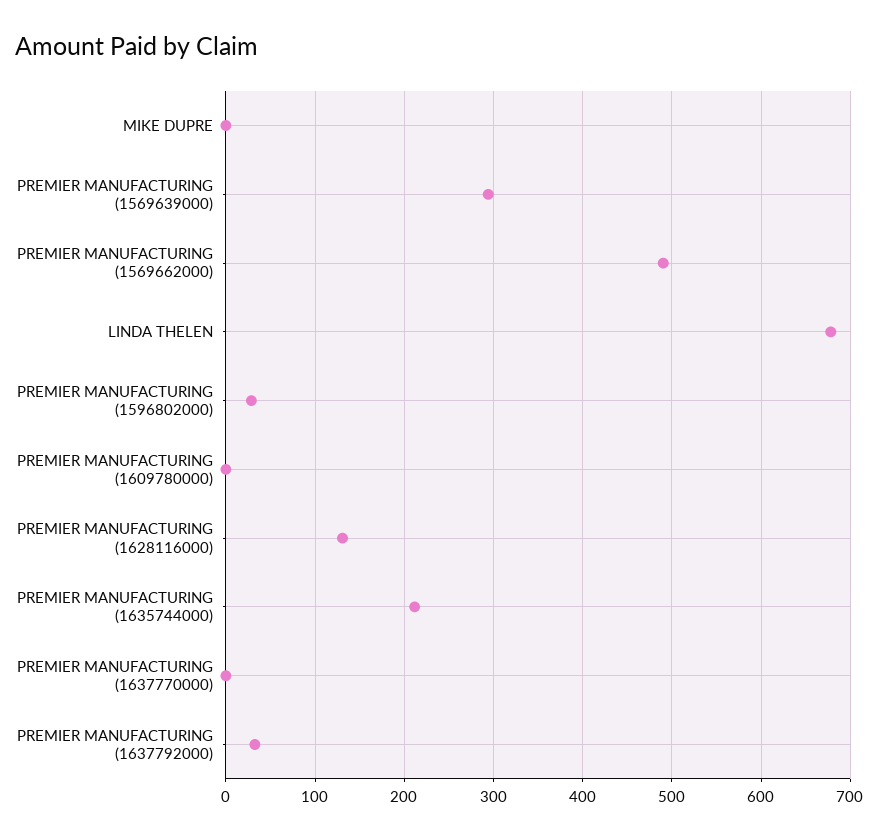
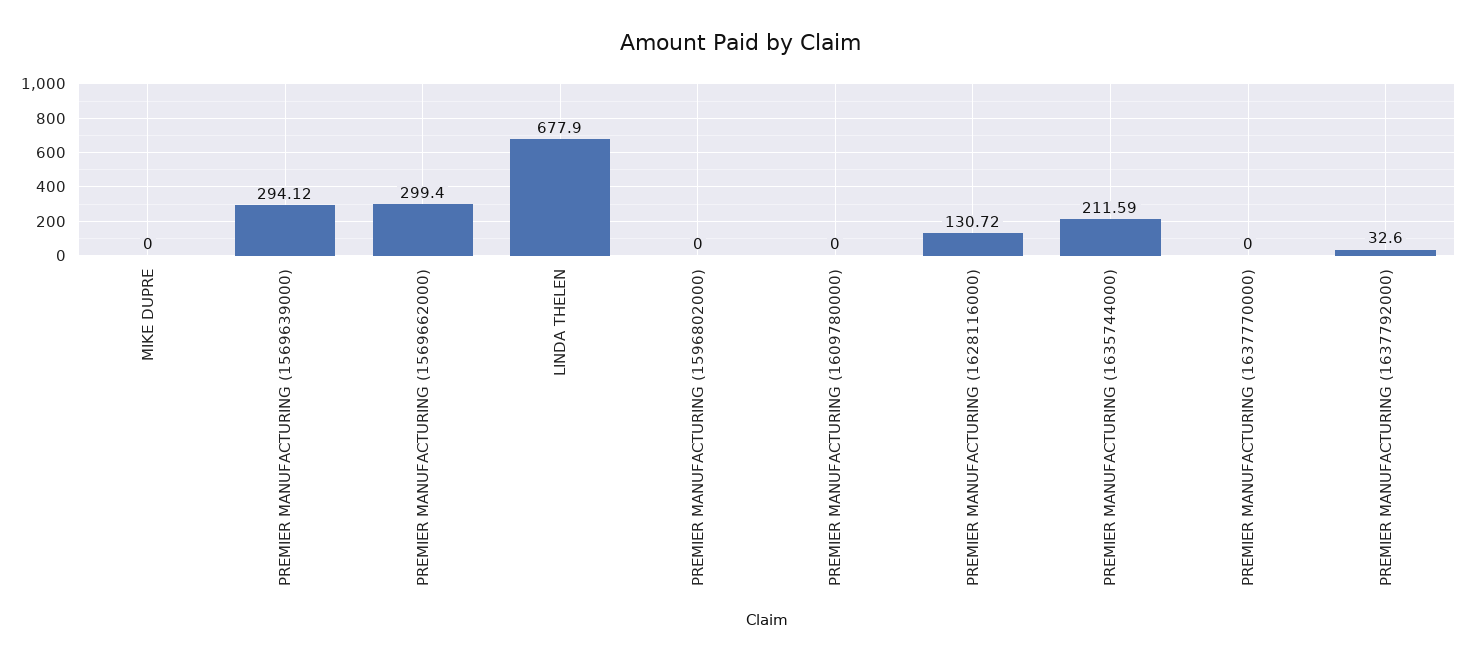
  {
    "MIKE DUPRE": 0,
    "PREMIER MANUFACTURING (1569639000)": 294.12,
-   "PREMIER MANUFACTURING (1569662000)": 490,
+   "PREMIER MANUFACTURING (1569662000)": 299.4,
    "LINDA THELEN": 677.9,
-   "PREMIER MANUFACTURING (1596802000)": 30,
+   "PREMIER MANUFACTURING (1596802000)": 0,
    "PREMIER MANUFACTURING (1609780000)": 0,
    "PREMIER MANUFACTURING (1628116000)": 130.72,
    "PREMIER MANUFACTURING (1635744000)": 211.59,
    "PREMIER MANUFACTURING (1637770000)": 0,
    "PREMIER MANUFACTURING (1637792000)": 32.6
  }

